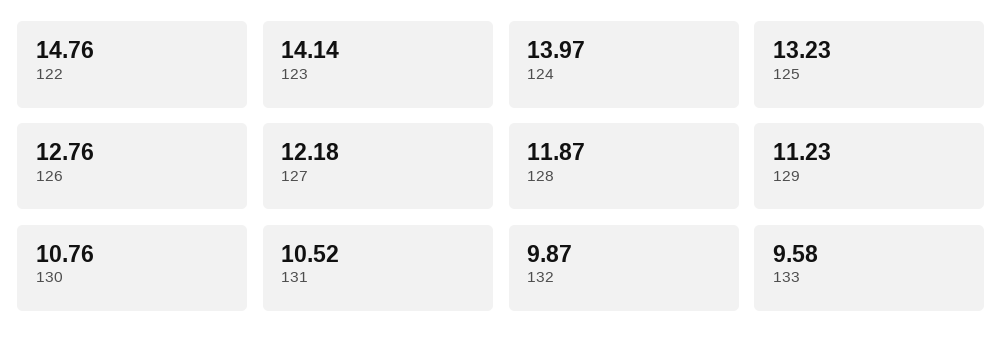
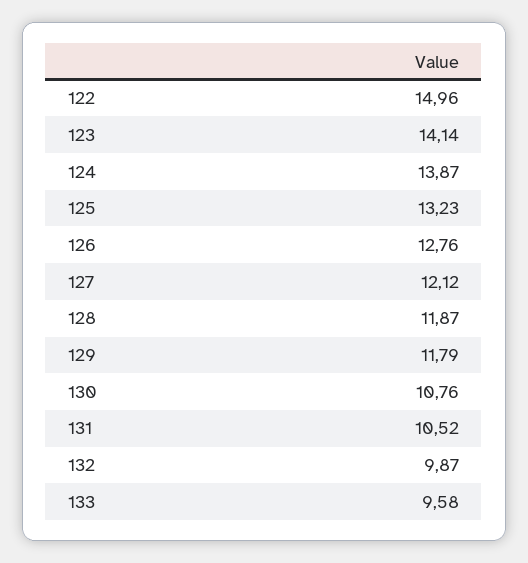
  {
-   "122": 14.76,
+   "122": 14.96,
    "123": 14.14,
-   "124": 13.97,
+   "124": 13.87,
    "125": 13.23,
    "126": 12.76,
-   "127": 12.18,
+   "127": 12.12,
    "128": 11.87,
-   "129": 11.23,
+   "129": 11.79,
    "130": 10.76,
    "131": 10.52,
    "132": 9.87,
    "133": 9.58
  }

